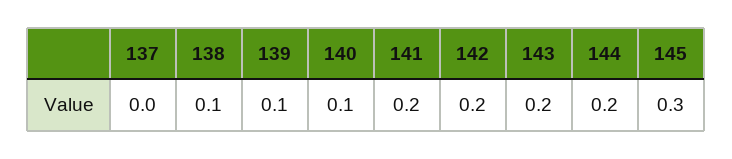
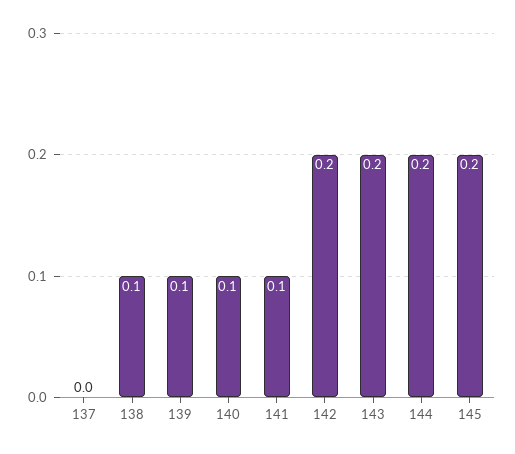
  {
    "137": 0,
    "138": 0.1,
    "139": 0.1,
    "140": 0.1,
-   "141": 0.2,
+   "141": 0.1,
    "142": 0.2,
    "143": 0.2,
    "144": 0.2,
-   "145": 0.3
+   "145": 0.2
  }

